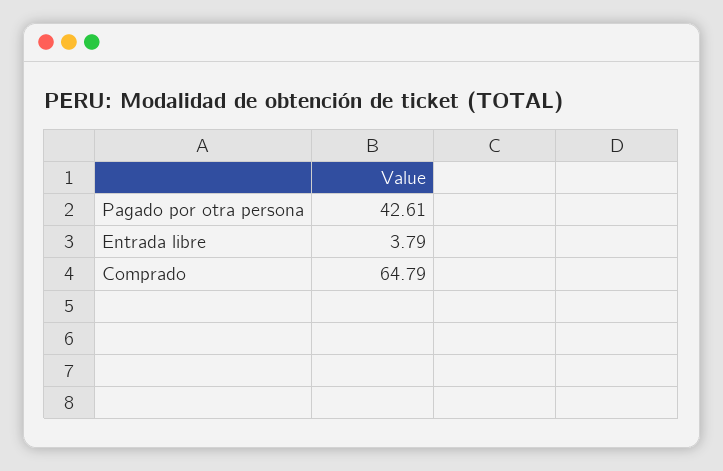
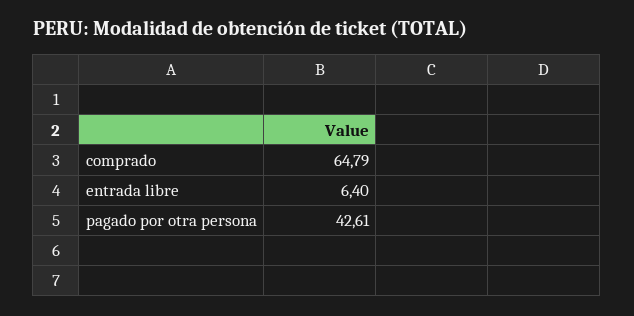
  {
    "Pagado por otra persona": 42.61,
-   "Entrada libre": 3.79,
+   "Entrada libre": 6.4,
    "Comprado": 64.79
  }

